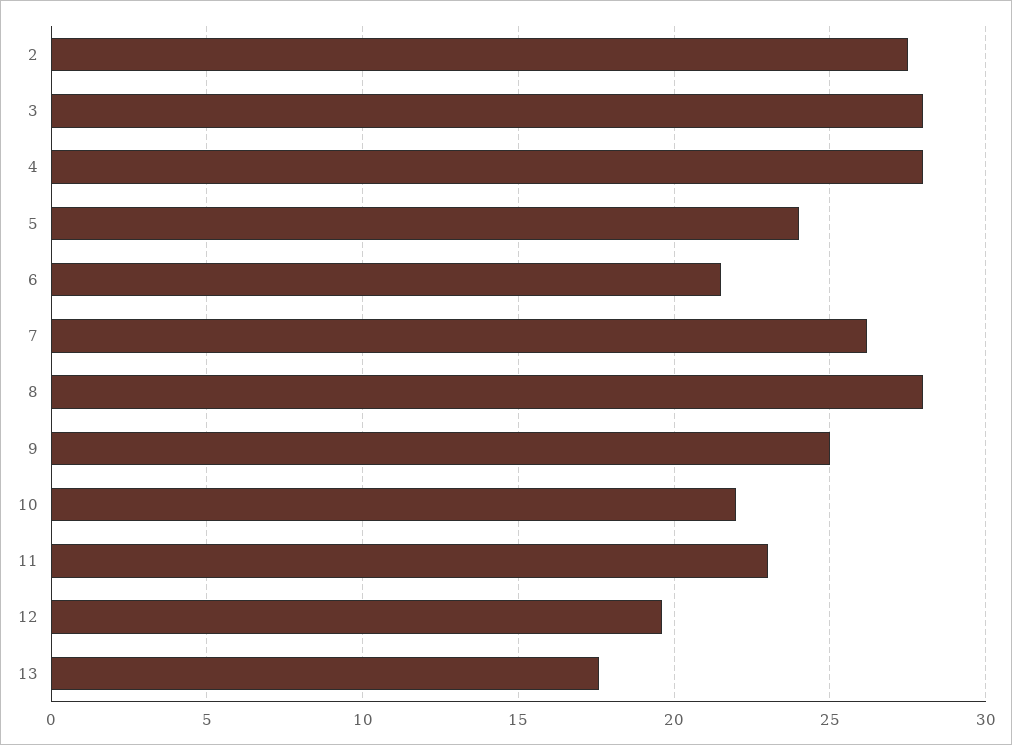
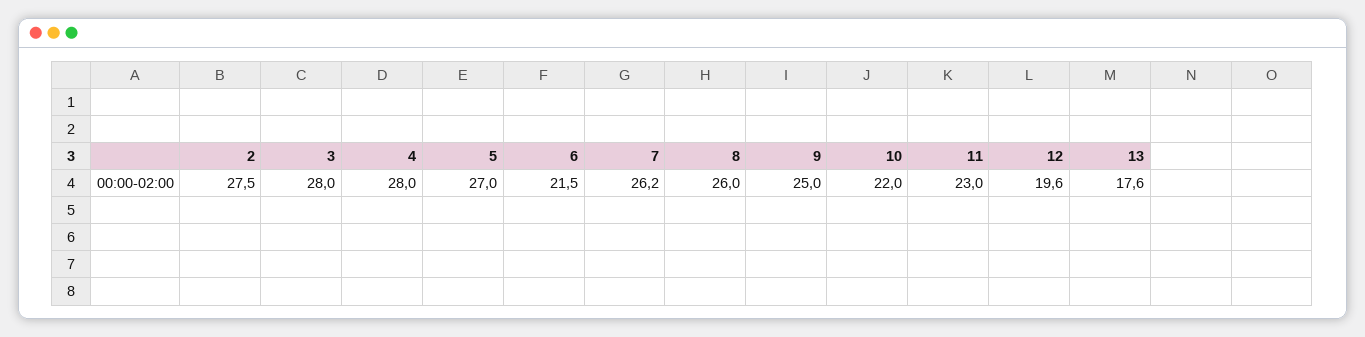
  {
    "2": 27.5,
    "3": 28,
    "4": 28,
-   "5": 24,
+   "5": 27,
    "6": 21.5,
    "7": 26.2,
-   "8": 28,
+   "8": 26,
    "9": 25,
    "10": 22,
    "11": 23,
    "12": 19.6,
    "13": 17.6
  }

